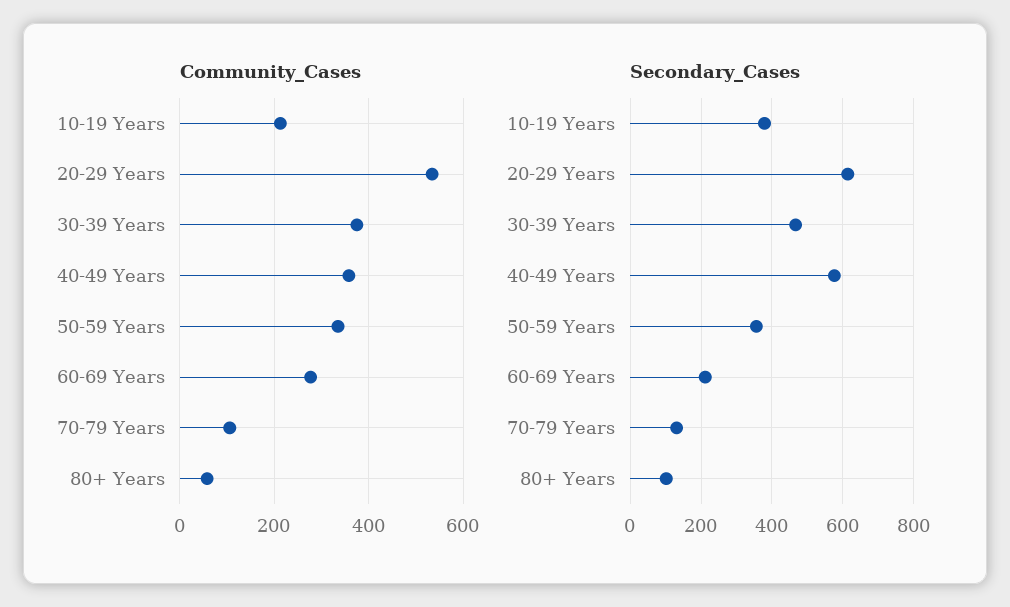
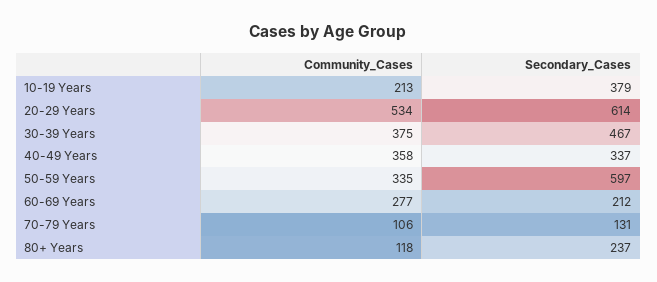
  {
    "Community_Cases": {
      "10-19 Years": 213,
      "20-29 Years": 534,
      "30-39 Years": 375,
      "40-49 Years": 358,
      "50-59 Years": 335,
      "60-69 Years": 277,
      "70-79 Years": 106,
-     "80+ Years": 60
+     "80+ Years": 118
    },
    "Secondary_Cases": {
      "10-19 Years": 379,
      "20-29 Years": 614,
      "30-39 Years": 467,
-     "40-49 Years": 580,
+     "40-49 Years": 337,
-     "50-59 Years": 360,
+     "50-59 Years": 597,
      "60-69 Years": 212,
      "70-79 Years": 131,
-     "80+ Years": 100
+     "80+ Years": 237
    }
  }

